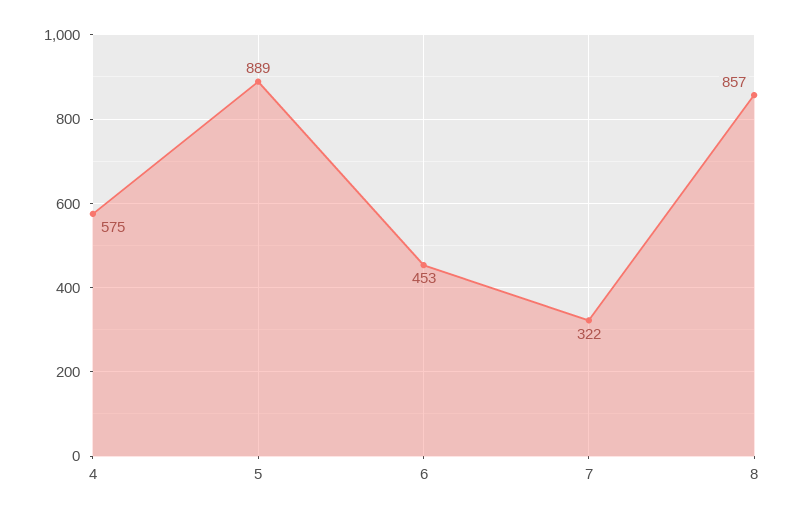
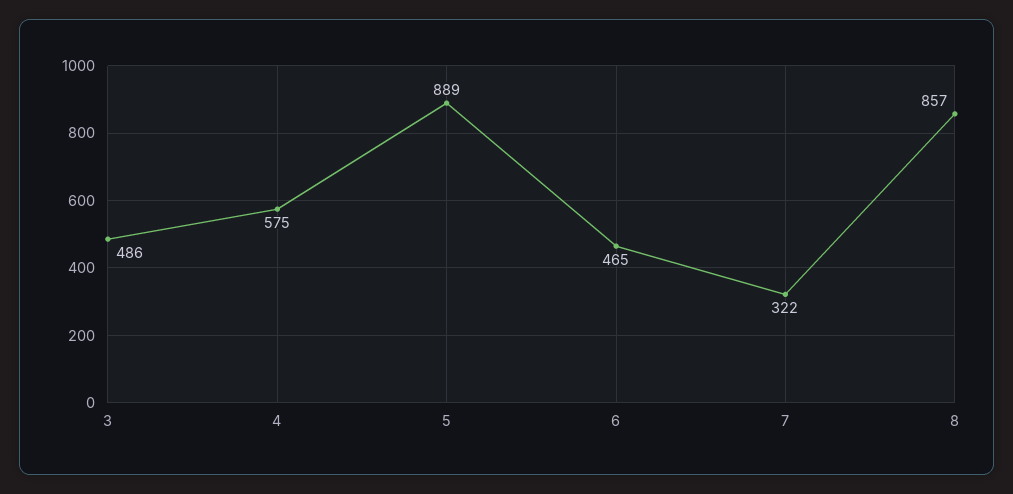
  {
    "4": 575,
    "5": 889,
-   "6": 453,
+   "6": 465,
    "7": 322,
-   "8": 857
+   "8": 857,
+   "3": 486
  }

